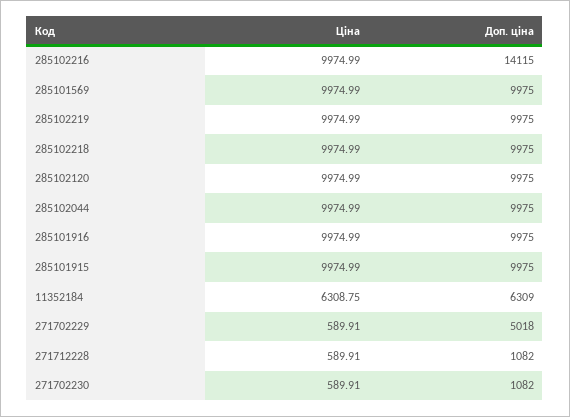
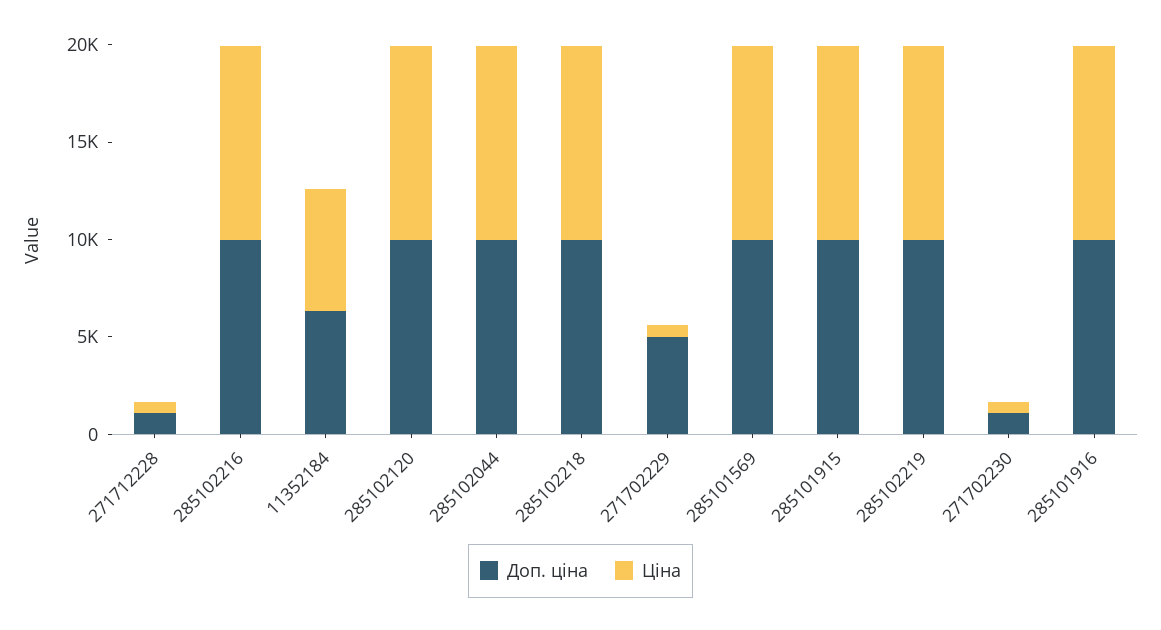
  {
    "Ціна": {
      "285102216": 9974.99,
      "285101569": 9974.99,
      "285102219": 9974.99,
      "285102218": 9974.99,
      "285102120": 9974.99,
      "285102044": 9974.99,
      "285101916": 9974.99,
      "285101915": 9974.99,
      "11352184": 6308.75,
      "271702229": 589.91,
      "271712228": 589.91,
      "271702230": 589.91
    },
    "Доп. ціна": {
-     "285102216": 14115,
+     "285102216": 10000,
      "285101569": 9975,
      "285102219": 9975,
      "285102218": 9975,
      "285102120": 9975,
      "285102044": 9975,
      "285101916": 9975,
      "285101915": 9975,
      "11352184": 6309,
      "271702229": 5018,
      "271712228": 1082,
      "271702230": 1082
    }
  }

